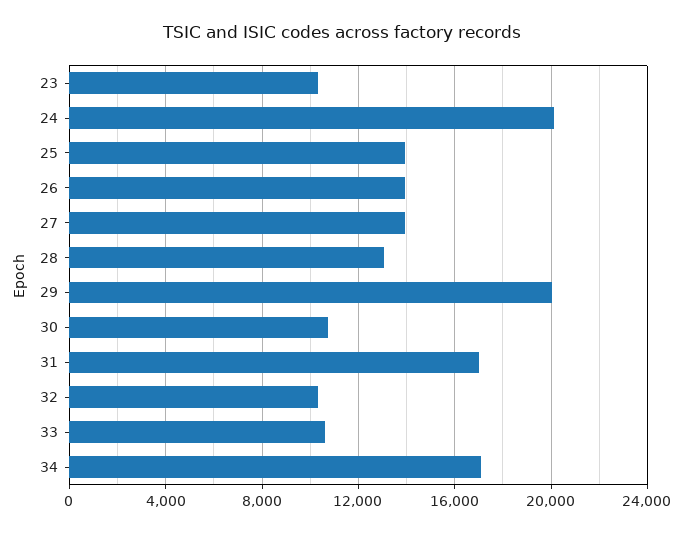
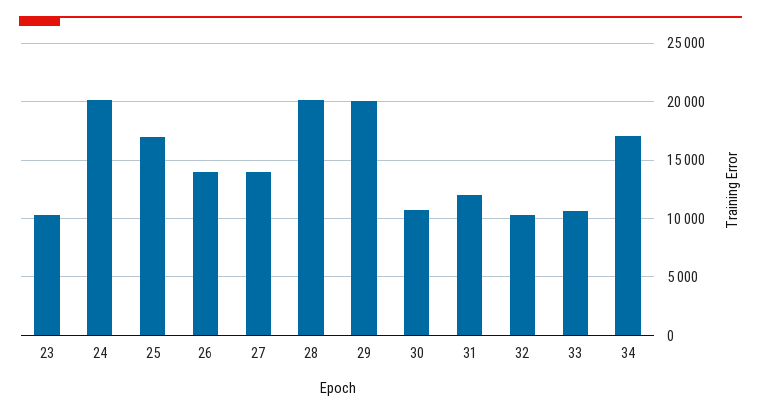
  {
    "23": 10500,
    "24": 20000,
-   "25": 14000,
+   "25": 17000,
    "26": 14000,
    "27": 14000,
-   "28": 13000,
+   "28": 20000,
    "29": 20000,
    "30": 10500,
-   "31": 17000,
+   "31": 12000,
    "32": 10500,
    "33": 10500,
    "34": 17000
  }

